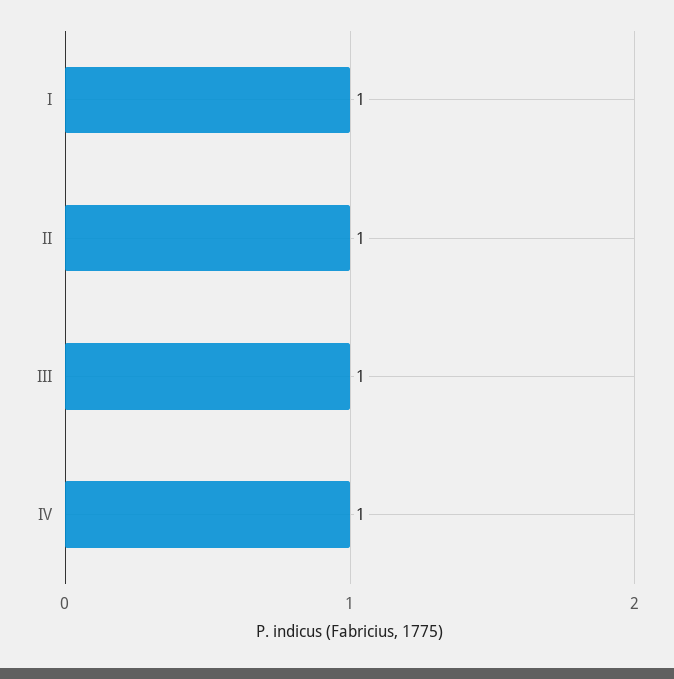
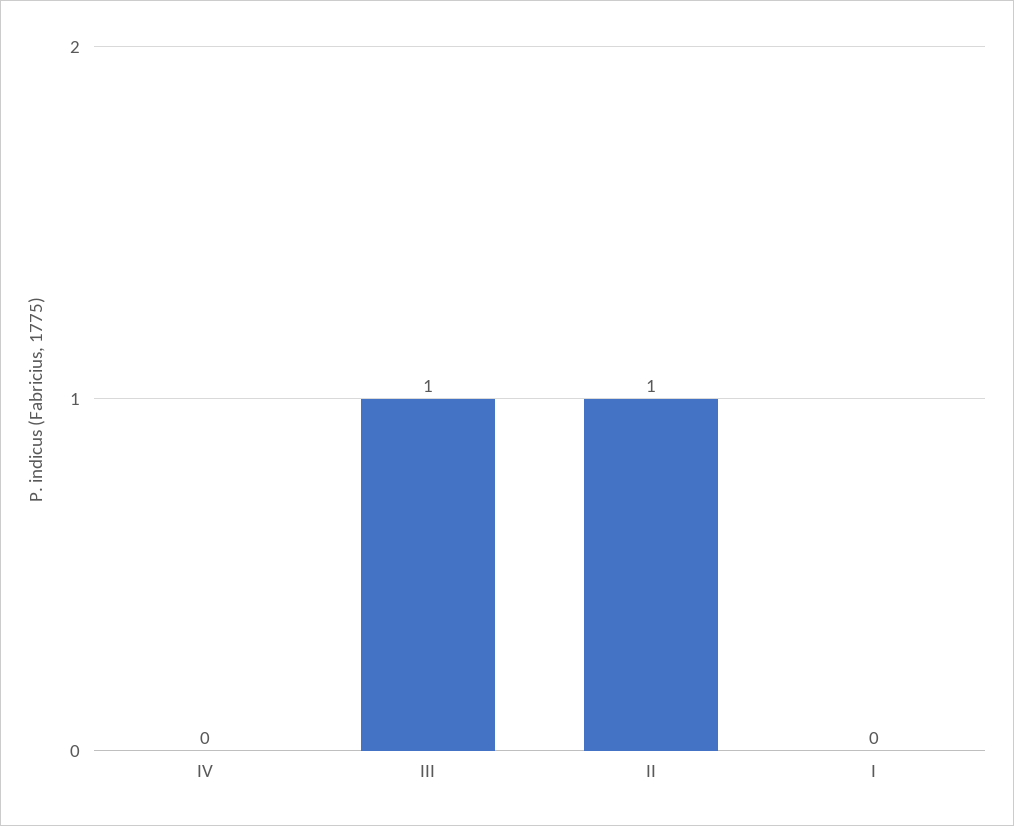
  {
-   "I": 1,
+   "I": 0,
    "II": 1,
    "III": 1,
-   "IV": 1
+   "IV": 0
  }

